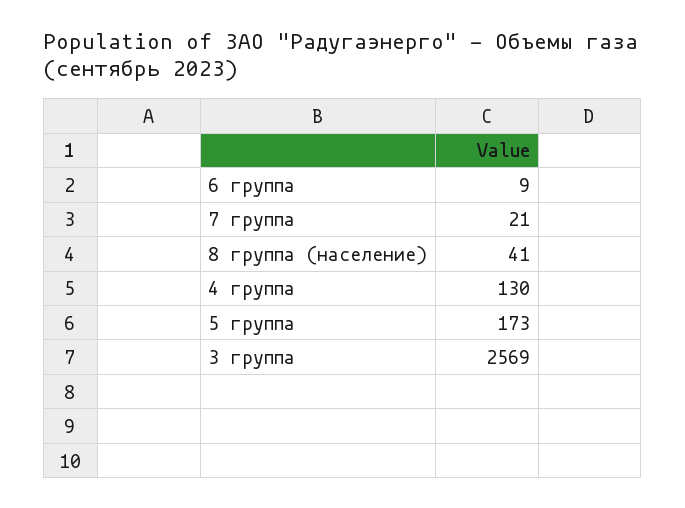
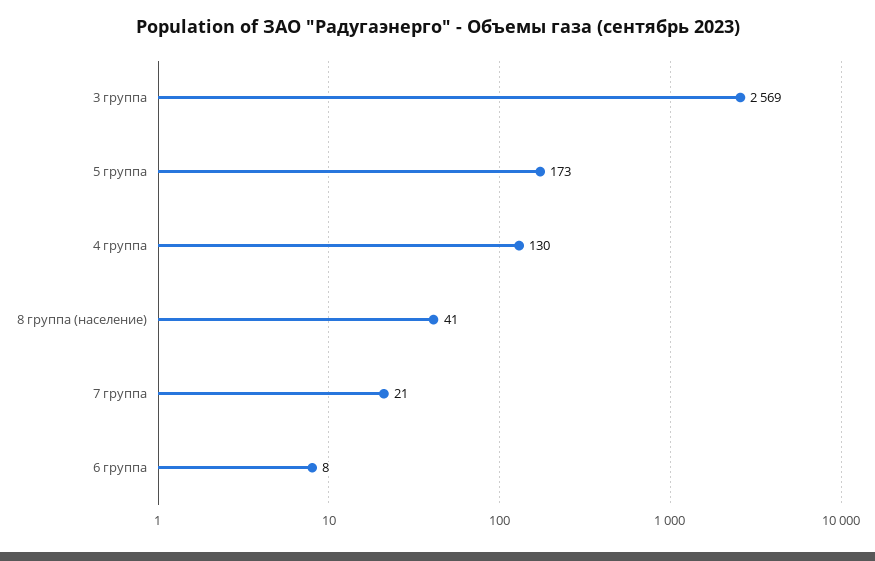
  {
-   "6 группа": 9,
+   "6 группа": 8,
    "7 группа": 21,
    "8 группа (население)": 41,
    "4 группа": 130,
    "5 группа": 173,
    "3 группа": 2569
  }

